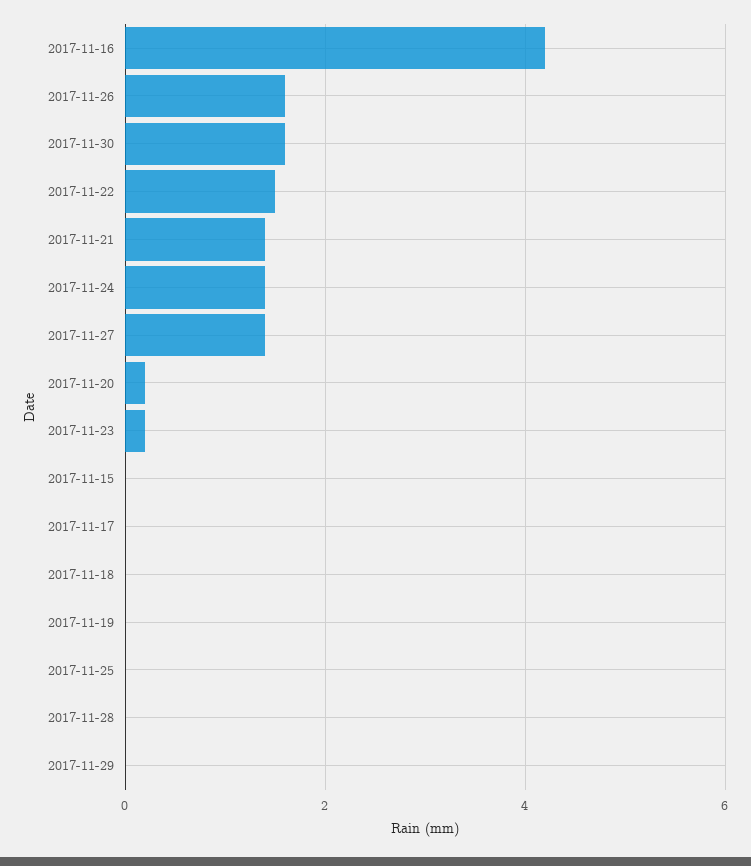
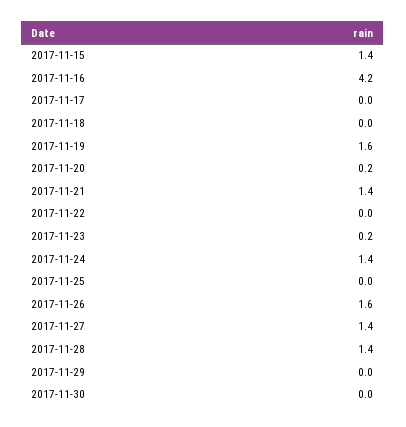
  {
    "2017-11-16": 4.2,
    "2017-11-26": 1.6,
-   "2017-11-30": 1.5,
+   "2017-11-30": 0,
-   "2017-11-22": 1.5,
+   "2017-11-22": 0,
    "2017-11-21": 1.4,
    "2017-11-24": 1.4,
    "2017-11-27": 1.4,
    "2017-11-20": 0.2,
    "2017-11-23": 0.2,
-   "2017-11-15": 0,
+   "2017-11-15": 1.4,
    "2017-11-17": 0,
    "2017-11-18": 0,
-   "2017-11-19": 0,
+   "2017-11-19": 1.6,
    "2017-11-25": 0,
-   "2017-11-28": 0,
+   "2017-11-28": 1.4,
    "2017-11-29": 0
  }

